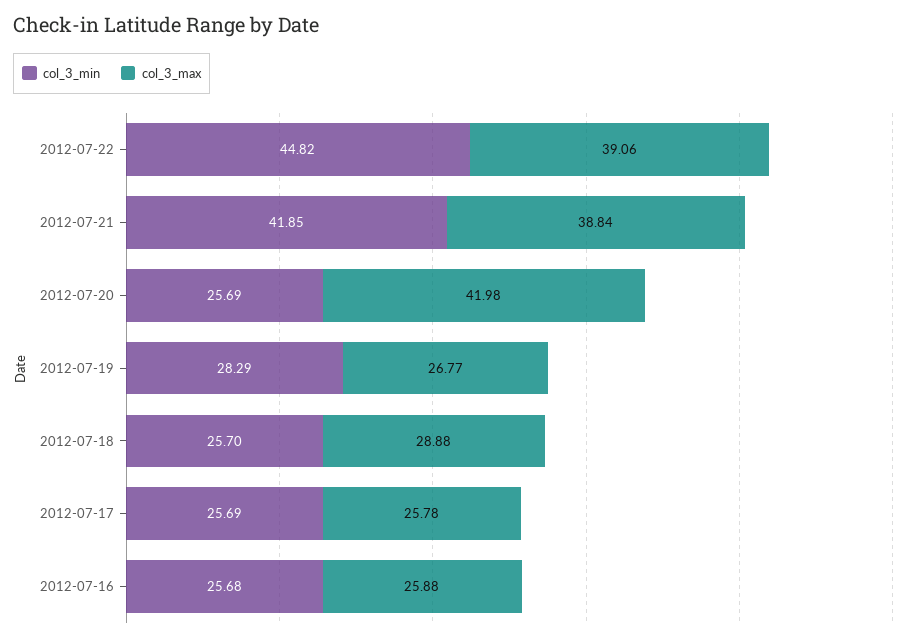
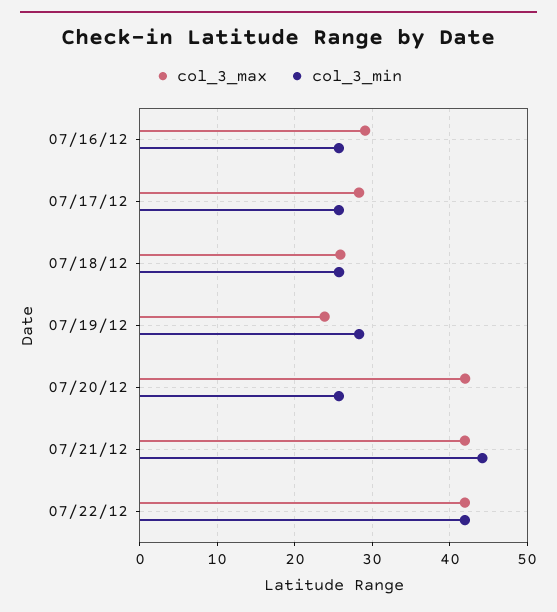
  {
    "col_3_min": {
-     "2012-07-22": 44.82,
+     "2012-07-22": 42,
-     "2012-07-21": 41.85,
+     "2012-07-21": 44,
      "2012-07-20": 25.69,
      "2012-07-19": 28.29,
      "2012-07-18": 25.7,
      "2012-07-17": 25.69,
      "2012-07-16": 25.68
    },
    "col_3_max": {
-     "2012-07-22": 39.06,
+     "2012-07-22": 42,
-     "2012-07-21": 38.84,
+     "2012-07-21": 42,
      "2012-07-20": 41.98,
-     "2012-07-19": 26.77,
+     "2012-07-19": 24,
-     "2012-07-18": 28.88,
+     "2012-07-18": 26,
-     "2012-07-17": 25.78,
+     "2012-07-17": 28,
-     "2012-07-16": 25.88
+     "2012-07-16": 29
    }
  }

